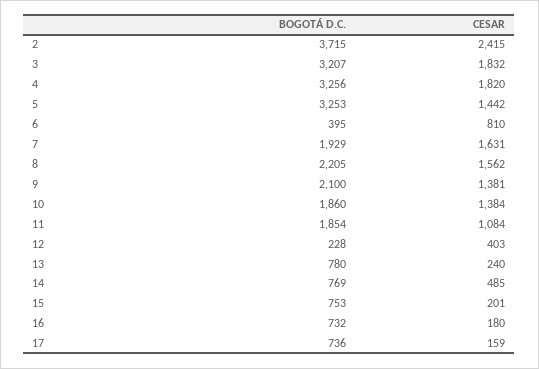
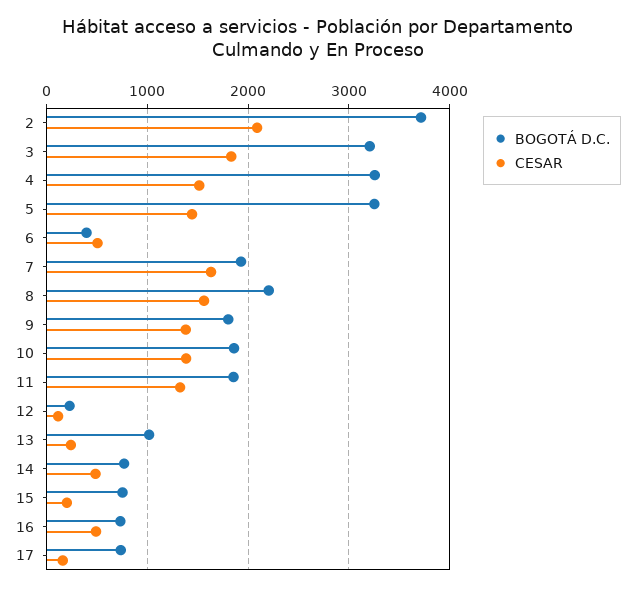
  {
    "BOGOTÁ D.C.": {
      "2": 3715,
      "3": 3207,
      "4": 3256,
      "5": 3253,
      "6": 395,
      "7": 1929,
      "8": 2205,
-     "9": 2100,
+     "9": 1800,
      "10": 1860,
      "11": 1854,
      "12": 228,
-     "13": 780,
+     "13": 1000,
      "14": 769,
      "15": 753,
      "16": 732,
      "17": 736
    },
    "CESAR": {
-     "2": 2415,
+     "2": 2100,
      "3": 1832,
-     "4": 1820,
+     "4": 1500,
      "5": 1442,
-     "6": 810,
+     "6": 500,
      "7": 1631,
      "8": 1562,
      "9": 1381,
      "10": 1384,
-     "11": 1084,
+     "11": 1300,
-     "12": 403,
+     "12": 100,
      "13": 240,
      "14": 485,
      "15": 201,
-     "16": 180,
+     "16": 500,
      "17": 159
    }
  }

